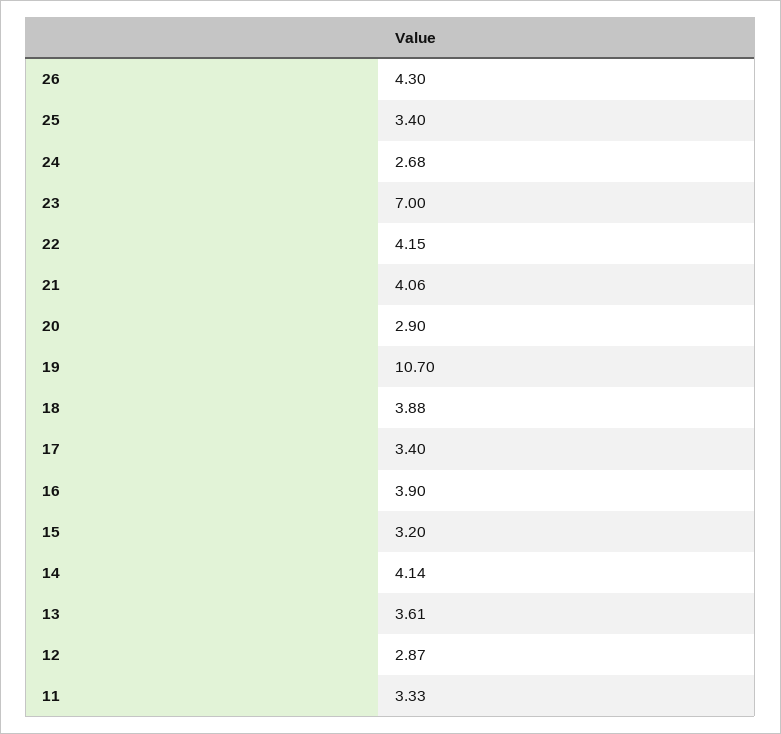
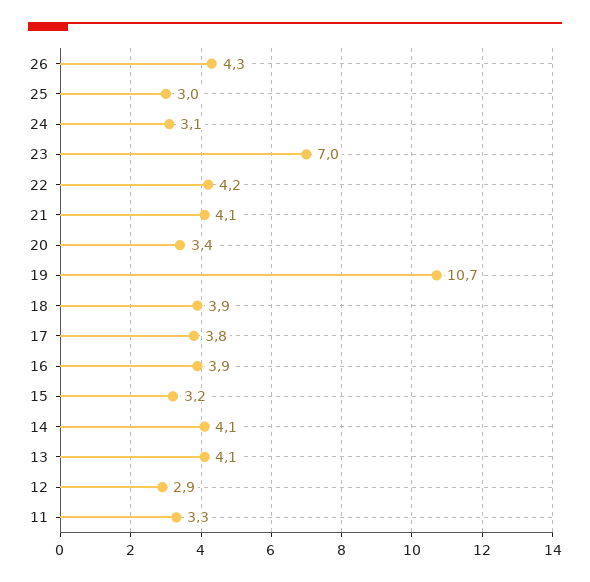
  {
    "26": 4.3,
-   "25": 3.4,
+   "25": 3,
-   "24": 2.68,
+   "24": 3.1,
    "23": 7,
    "22": 4.15,
    "21": 4.06,
-   "20": 2.9,
+   "20": 3.4,
    "19": 10.7,
    "18": 3.88,
-   "17": 3.4,
+   "17": 3.8,
    "16": 3.9,
    "15": 3.2,
    "14": 4.14,
-   "13": 3.61,
+   "13": 4.1,
    "12": 2.87,
    "11": 3.33
  }

